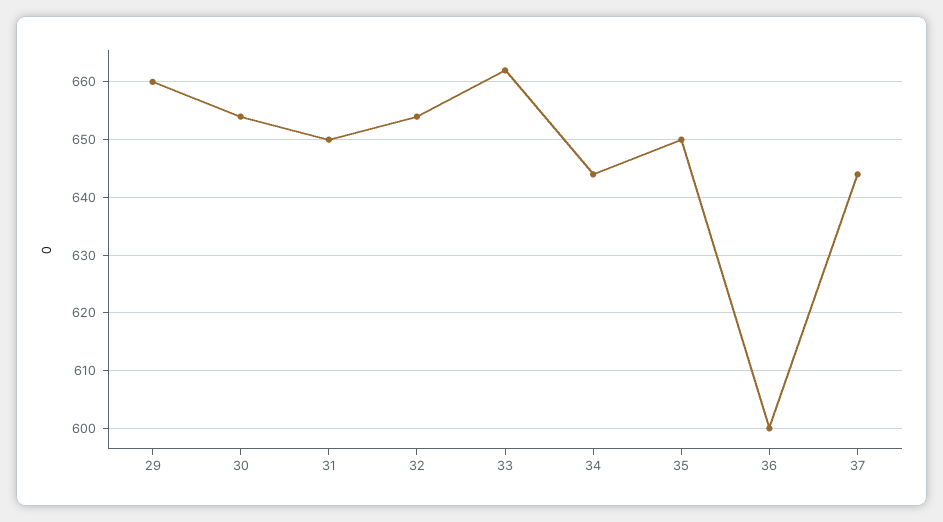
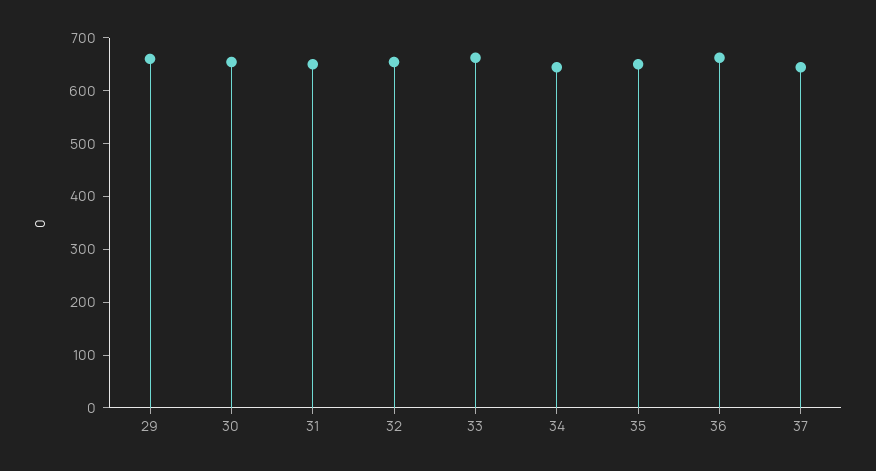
  {
    "29": 660,
    "30": 655,
    "31": 650,
    "32": 655,
    "33": 660,
    "34": 645,
    "35": 650,
-   "36": 600,
+   "36": 660,
    "37": 645
  }

